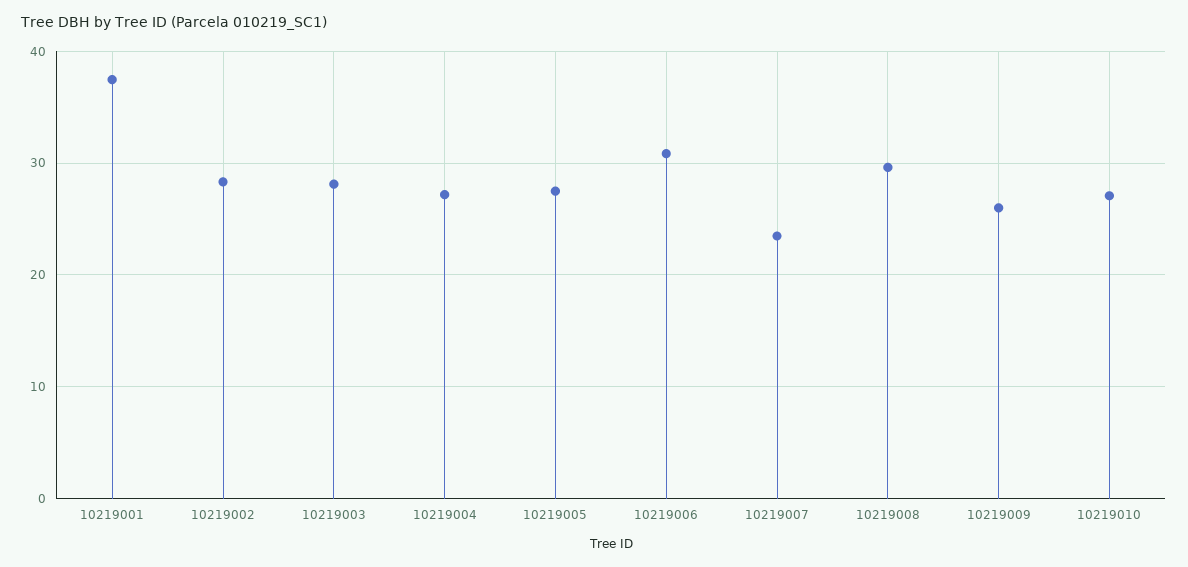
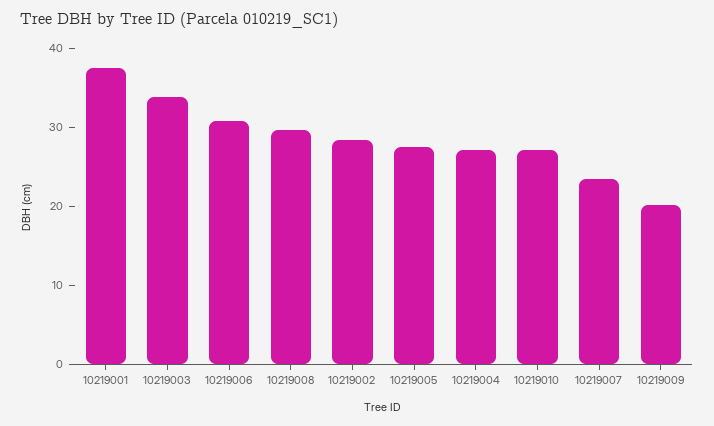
  {
    "10219001": 37,
    "10219002": 28,
-   "10219003": 28,
+   "10219003": 34,
    "10219004": 27,
    "10219005": 27,
    "10219006": 31,
    "10219007": 23,
    "10219008": 30,
-   "10219009": 26,
+   "10219009": 20,
    "10219010": 27
  }

